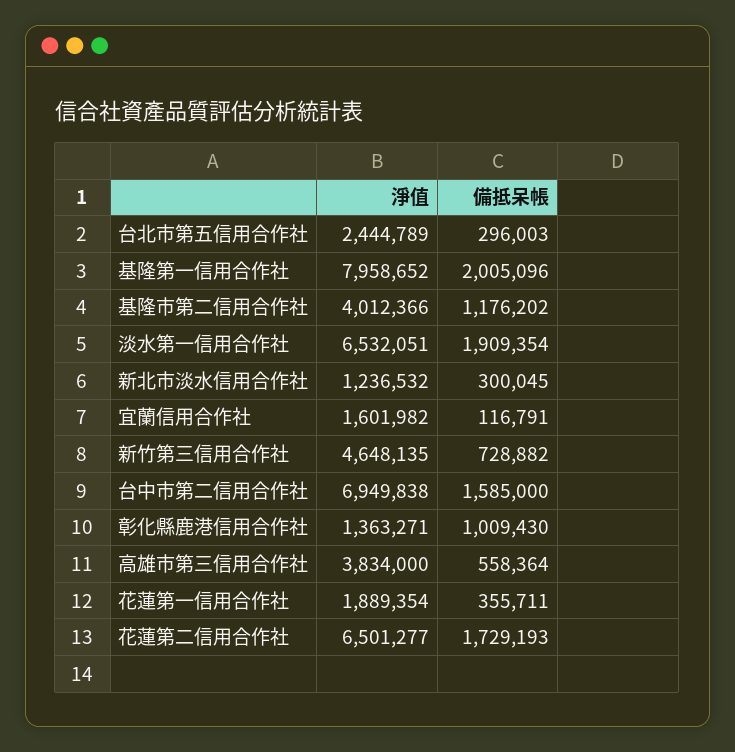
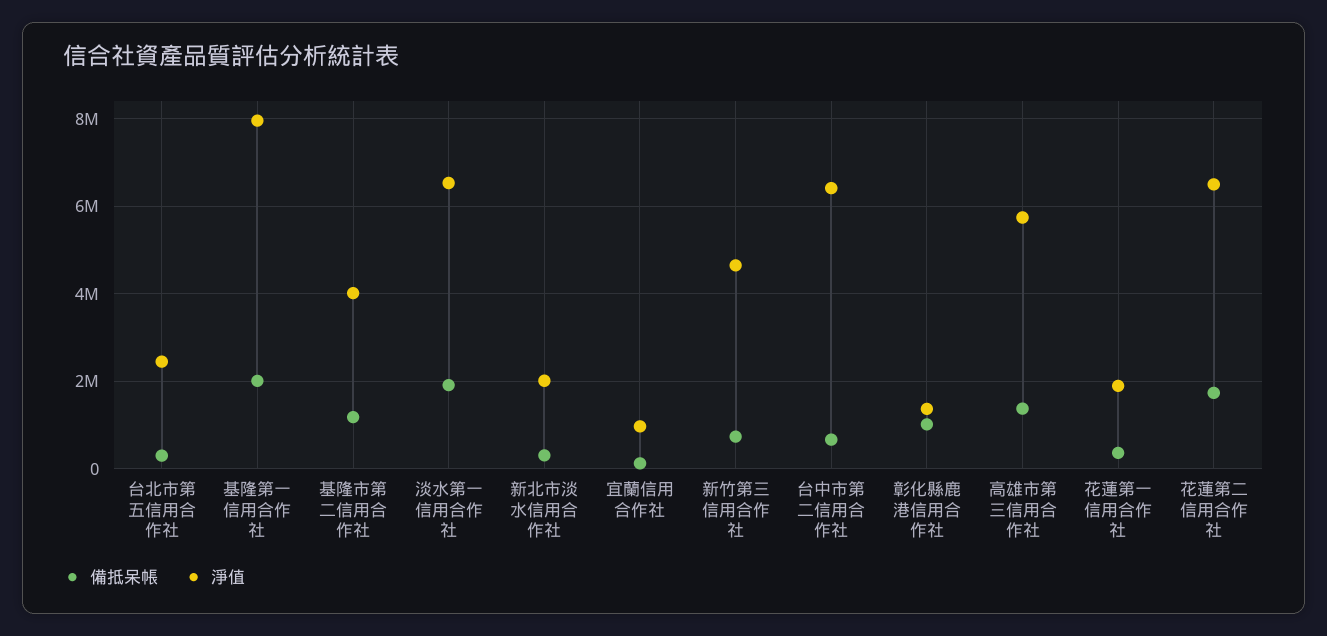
  {
    "淨值": {
      "台北市第五信用合作社": 2444789,
      "基隆第一信用合作社": 7958652,
      "基隆市第二信用合作社": 4012366,
      "淡水第一信用合作社": 6532051,
-     "新北市淡水信用合作社": 1236532,
+     "新北市淡水信用合作社": 2000000,
-     "宜蘭信用合作社": 1601982,
+     "宜蘭信用合作社": 1000000,
      "新竹第三信用合作社": 4648135,
-     "台中市第二信用合作社": 6949838,
+     "台中市第二信用合作社": 6400000,
      "彰化縣鹿港信用合作社": 1363271,
-     "高雄市第三信用合作社": 3834000,
+     "高雄市第三信用合作社": 5800000,
      "花蓮第一信用合作社": 1889354,
      "花蓮第二信用合作社": 6501277
    },
    "備抵呆帳": {
      "台北市第五信用合作社": 296003,
      "基隆第一信用合作社": 2005096,
      "基隆市第二信用合作社": 1176202,
      "淡水第一信用合作社": 1909354,
      "新北市淡水信用合作社": 300045,
      "宜蘭信用合作社": 116791,
      "新竹第三信用合作社": 728882,
-     "台中市第二信用合作社": 1585000,
+     "台中市第二信用合作社": 600000,
      "彰化縣鹿港信用合作社": 1009430,
-     "高雄市第三信用合作社": 558364,
+     "高雄市第三信用合作社": 1400000,
      "花蓮第一信用合作社": 355711,
      "花蓮第二信用合作社": 1729193
    }
  }

